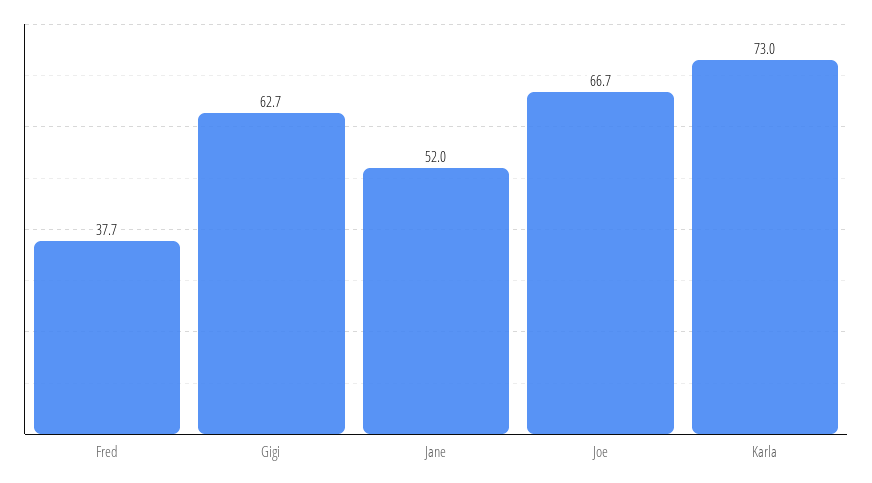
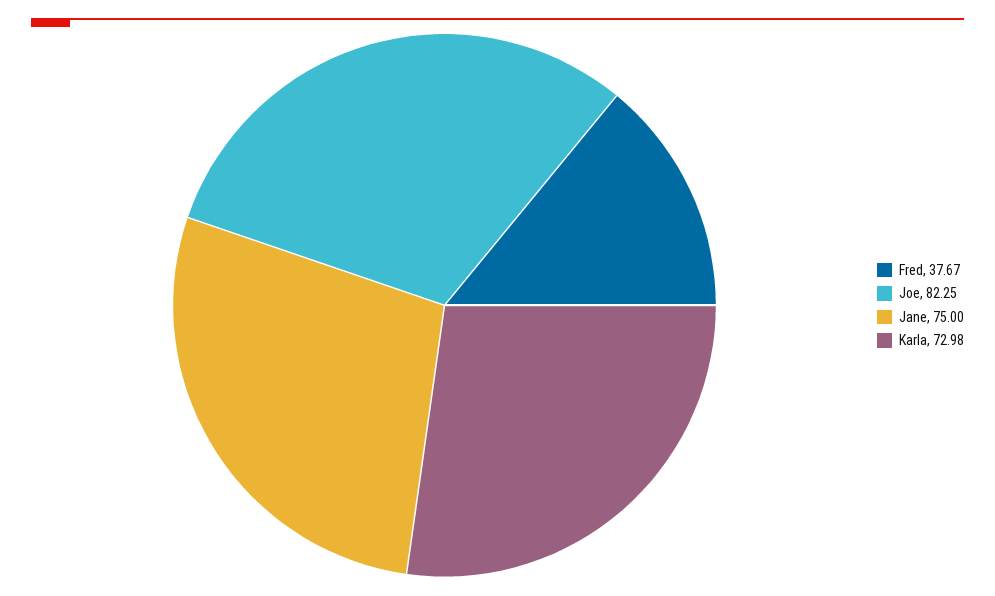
  {
    "Fred": 37.67,
-   "Gigi": 62.7,
-   "Jane": 52,
+   "Jane": 75,
-   "Joe": 66.7,
+   "Joe": 82.25,
    "Karla": 72.98
  }

